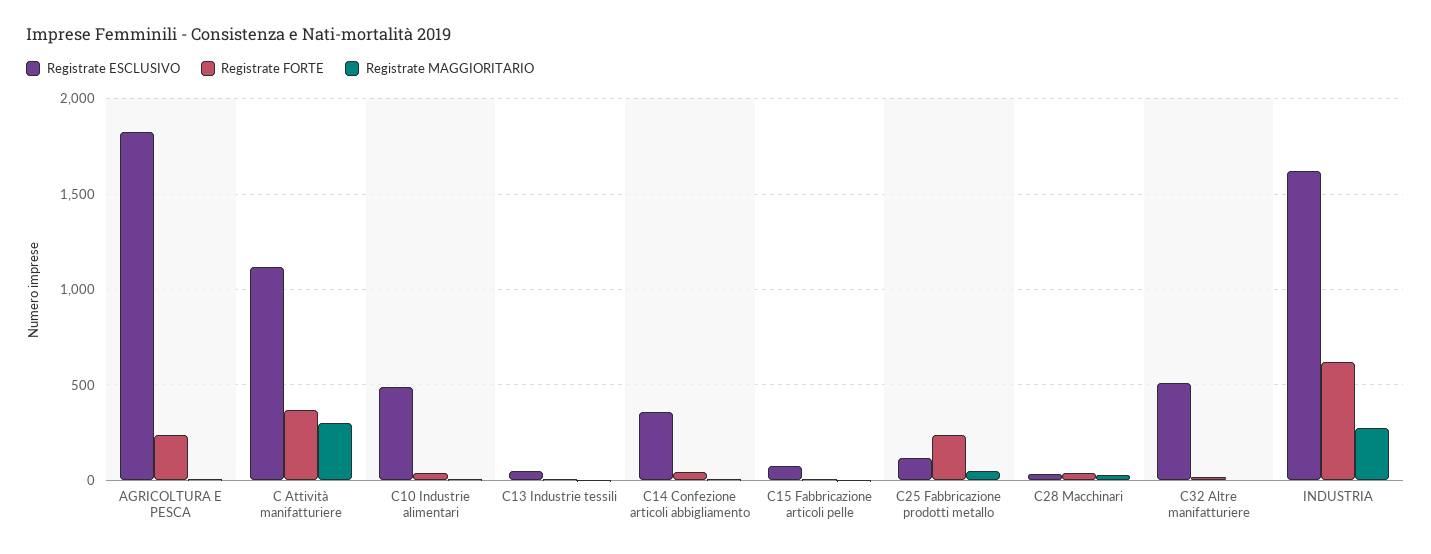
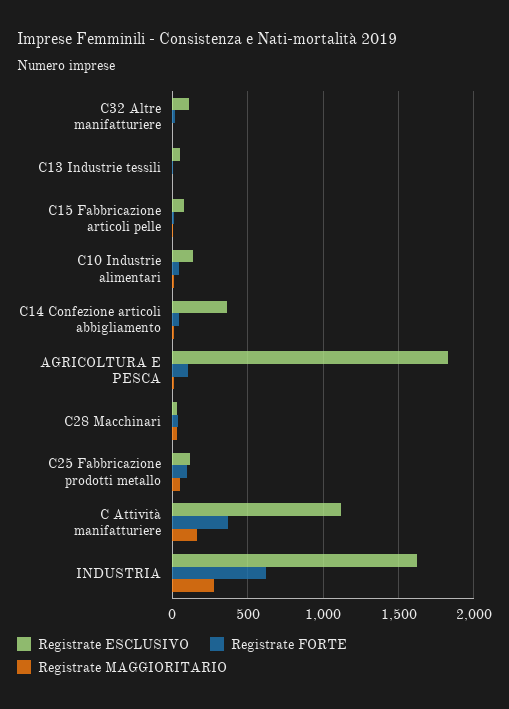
  {
    "Registrate ESCLUSIVO": {
      "AGRICOLTURA E PESCA": 1850,
      "C Attività manifatturiere": 1100,
-     "C10 Industrie alimentari": 500,
+     "C10 Industrie alimentari": 150,
      "C13 Industrie tessili": 50,
      "C14 Confezione articoli abbigliamento": 350,
      "C15 Fabbricazione articoli pelle": 100,
      "C25 Fabbricazione prodotti metallo": 100,
      "C28 Macchinari": 50,
-     "C32 Altre manifatturiere": 500,
+     "C32 Altre manifatturiere": 100,
      "INDUSTRIA": 1600
    },
    "Registrate FORTE": {
-     "AGRICOLTURA E PESCA": 250,
+     "AGRICOLTURA E PESCA": 100,
      "C Attività manifatturiere": 350,
      "C10 Industrie alimentari": 50,
      "C13 Industrie tessili": 0,
      "C14 Confezione articoli abbigliamento": 50,
      "C15 Fabbricazione articoli pelle": 0,
-     "C25 Fabbricazione prodotti metallo": 250,
+     "C25 Fabbricazione prodotti metallo": 100,
      "C28 Macchinari": 50,
      "C32 Altre manifatturiere": 0,
      "INDUSTRIA": 600
    },
    "Registrate MAGGIORITARIO": {
      "AGRICOLTURA E PESCA": 0,
-     "C Attività manifatturiere": 300,
+     "C Attività manifatturiere": 150,
      "C10 Industrie alimentari": 0,
      "C13 Industrie tessili": 0,
      "C14 Confezione articoli abbigliamento": 0,
      "C15 Fabbricazione articoli pelle": 0,
      "C25 Fabbricazione prodotti metallo": 50,
      "C28 Macchinari": 50,
      "C32 Altre manifatturiere": 0,
      "INDUSTRIA": 300
    }
  }

